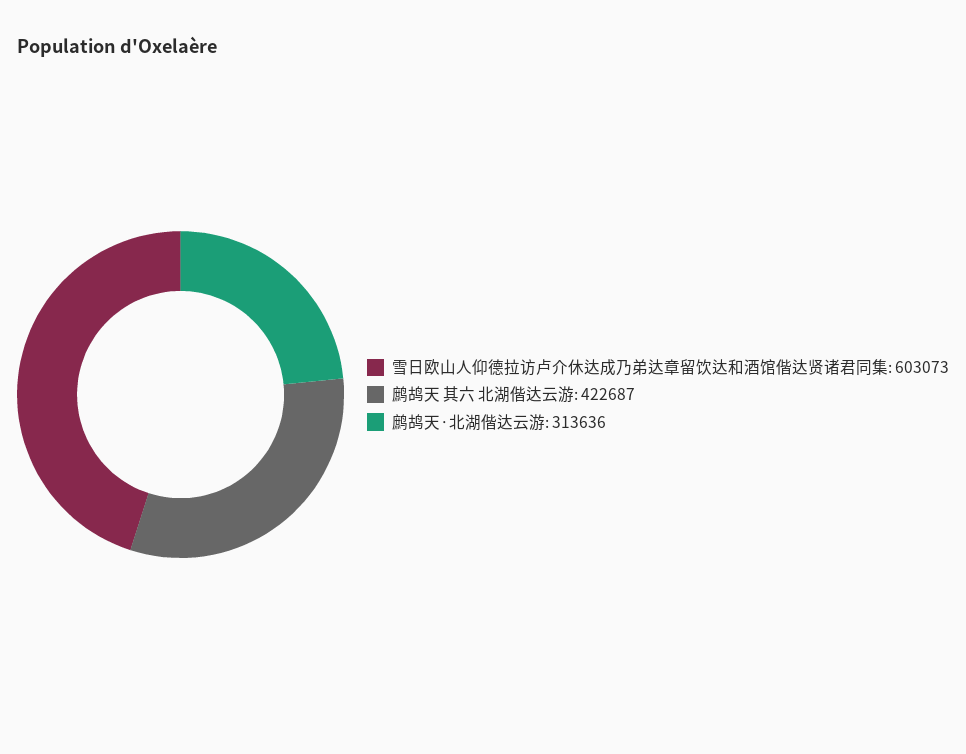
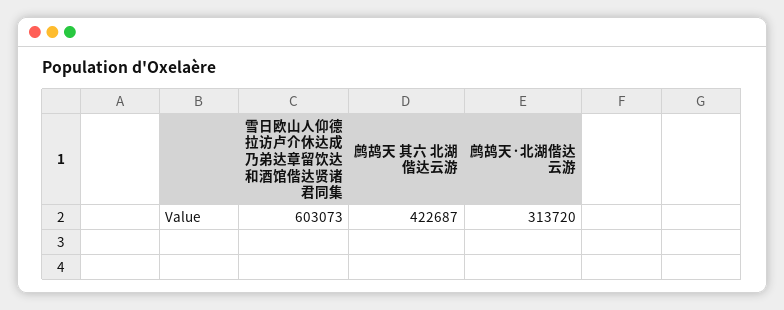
  {
    "雪日欧山人仰德拉访卢介休达成乃弟达章留饮达和酒馆偕达贤诸君同集": 603073,
    "鹧鸪天 其六 北湖偕达云游": 422687,
-   "鹧鸪天·北湖偕达云游": 313636
+   "鹧鸪天·北湖偕达云游": 313720
  }

